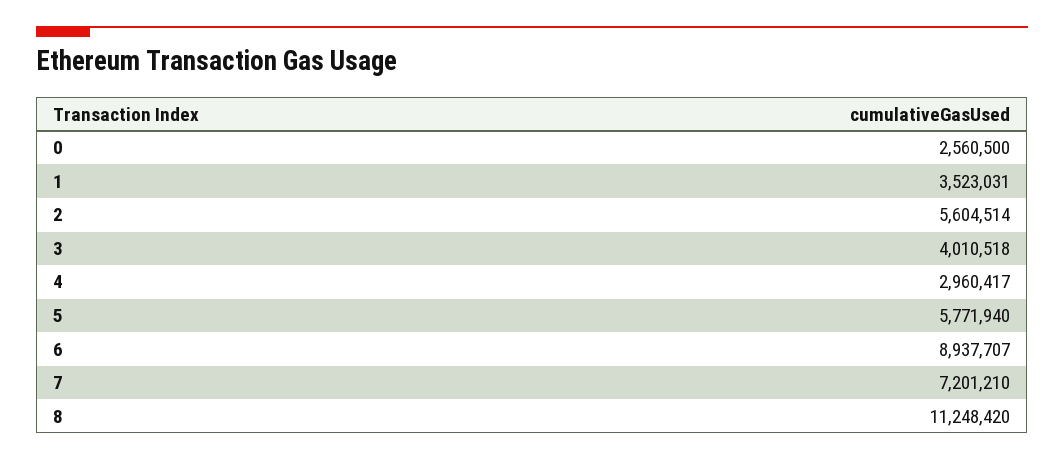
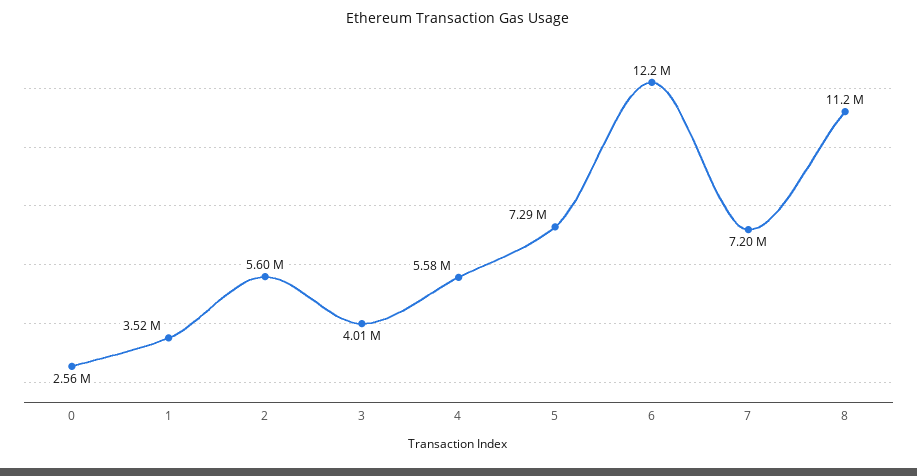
  {
    "0": 2560500,
    "1": 3523031,
    "2": 5604514,
    "3": 4010518,
-   "4": 2960417,
+   "4": 5580000,
-   "5": 5771940,
+   "5": 7290000,
-   "6": 8937707,
+   "6": 12200000,
    "7": 7201210,
    "8": 11248420
  }

